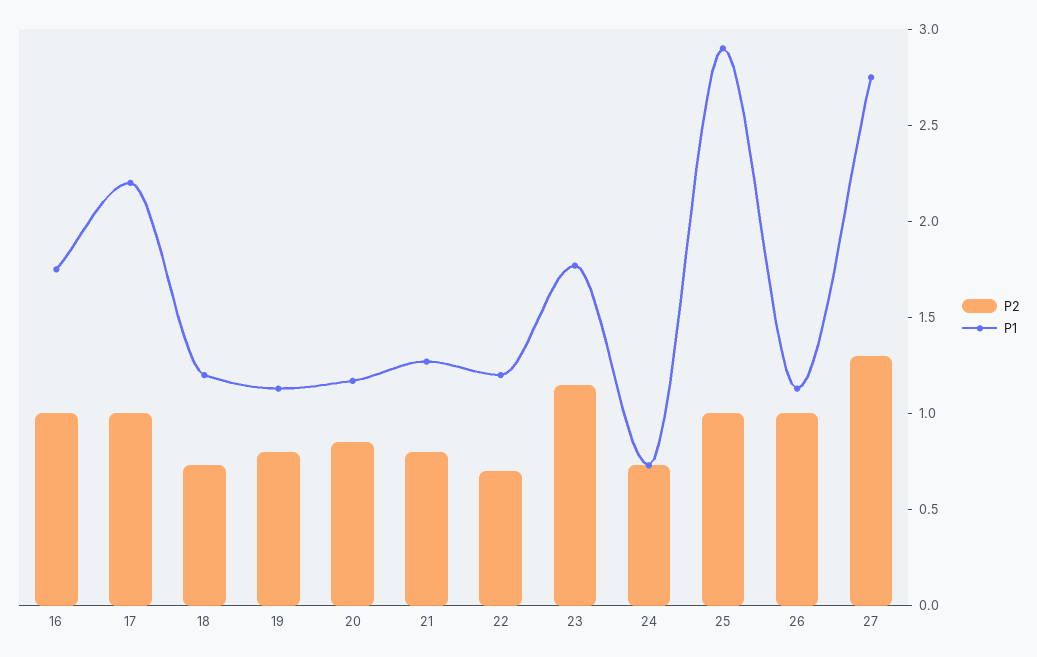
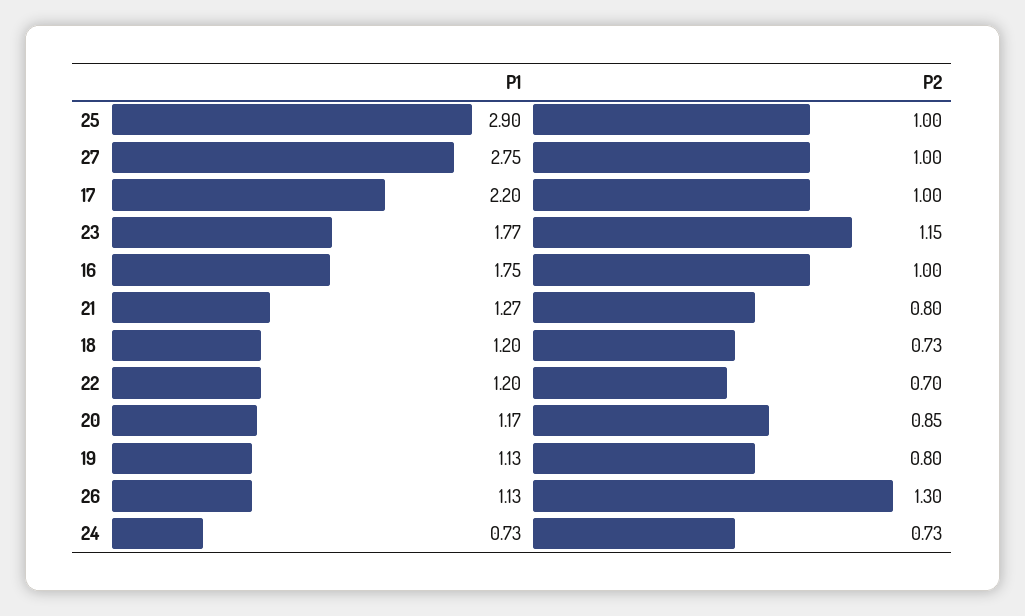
  {
    "P2": {
      "16": 1,
      "17": 1,
      "18": 0.73,
      "19": 0.8,
      "20": 0.85,
      "21": 0.8,
      "22": 0.7,
      "23": 1.15,
      "24": 0.73,
      "25": 1,
-     "26": 1,
+     "26": 1.3,
-     "27": 1.3
+     "27": 1
    },
    "P1": {
      "16": 1.75,
      "17": 2.2,
      "18": 1.2,
      "19": 1.13,
      "20": 1.17,
      "21": 1.27,
      "22": 1.2,
      "23": 1.77,
      "24": 0.73,
      "25": 2.9,
      "26": 1.13,
      "27": 2.75
    }
  }

